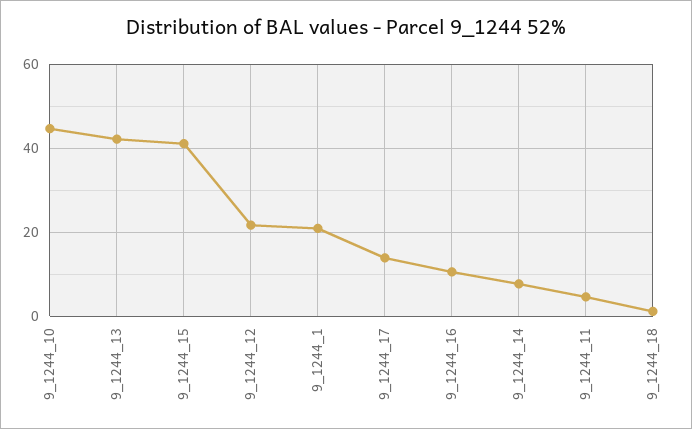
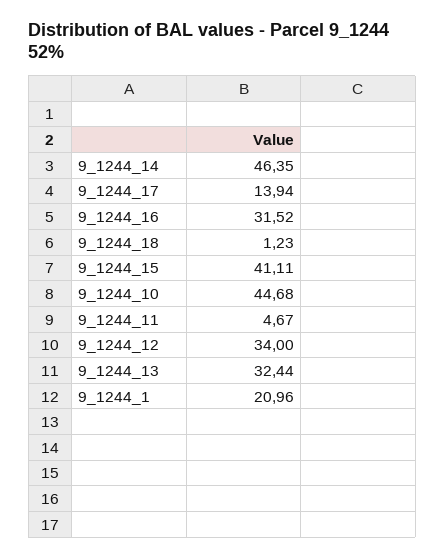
  {
    "9_1244_10": 44.68,
-   "9_1244_13": 42,
+   "9_1244_13": 32.44,
    "9_1244_15": 41.11,
-   "9_1244_12": 22,
+   "9_1244_12": 34,
    "9_1244_1": 20.96,
    "9_1244_17": 13.94,
-   "9_1244_16": 10,
+   "9_1244_16": 31.52,
-   "9_1244_14": 8,
+   "9_1244_14": 46.35,
    "9_1244_11": 4.67,
    "9_1244_18": 1.23
  }

